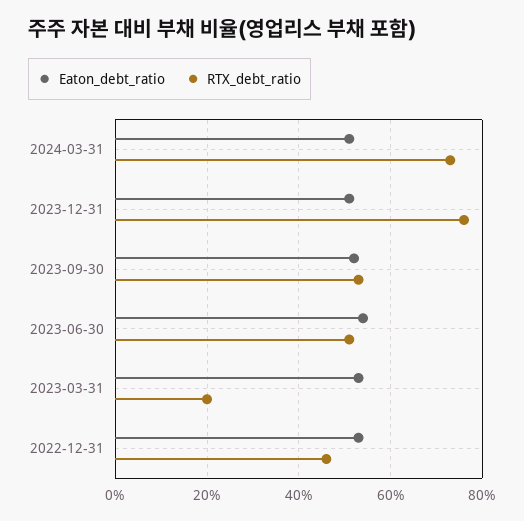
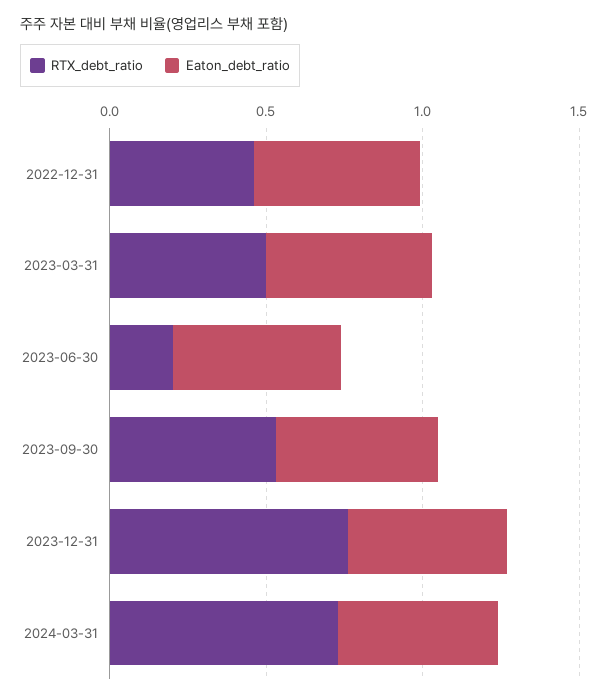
  {
    "Eaton_debt_ratio": {
      "2024-03-31": 0.5,
      "2023-12-31": 0.5,
      "2023-09-30": 0.5,
      "2023-06-30": 0.55,
      "2023-03-31": 0.55,
      "2022-12-31": 0.55
    },
    "RTX_debt_ratio": {
      "2024-03-31": 0.75,
      "2023-12-31": 0.75,
      "2023-09-30": 0.55,
-     "2023-06-30": 0.5,
+     "2023-06-30": 0.2,
-     "2023-03-31": 0.2,
+     "2023-03-31": 0.5,
      "2022-12-31": 0.45
    }
  }

